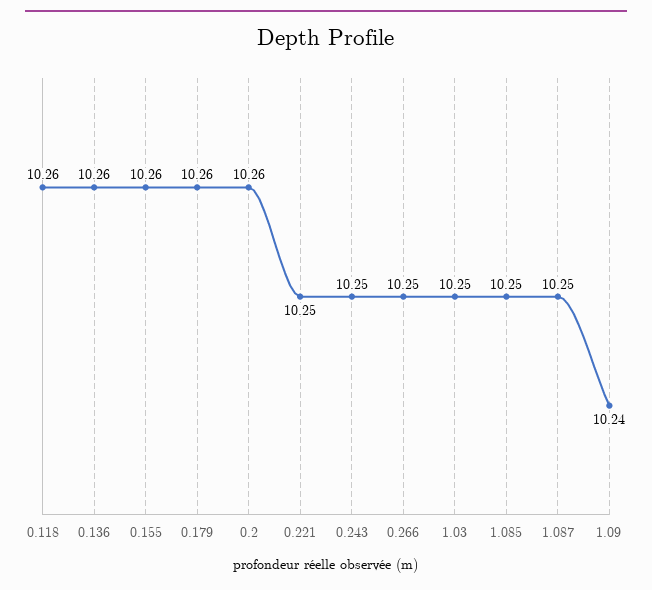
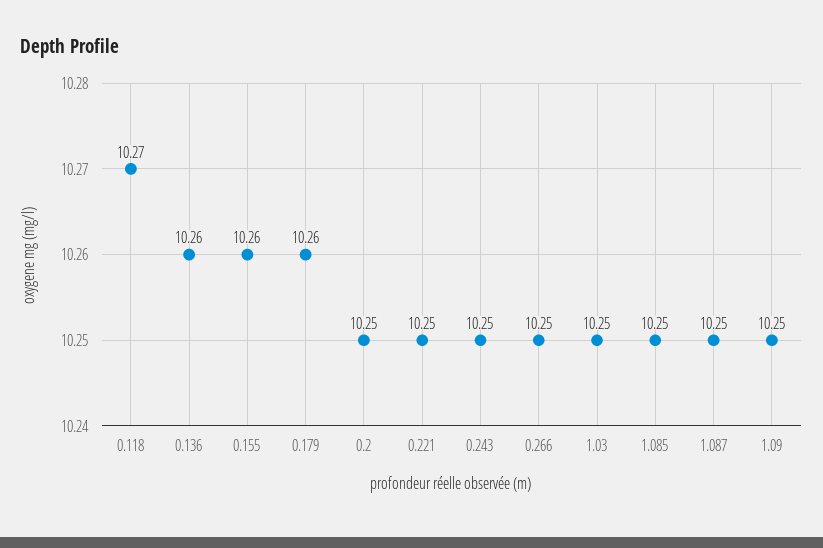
  {
-   "0.118": 10.26,
+   "0.118": 10.27,
    "0.136": 10.26,
    "0.155": 10.26,
    "0.179": 10.26,
-   "0.2": 10.26,
+   "0.2": 10.25,
    "0.221": 10.25,
    "0.243": 10.25,
    "0.266": 10.25,
    "1.03": 10.25,
    "1.085": 10.25,
    "1.087": 10.25,
-   "1.09": 10.24
+   "1.09": 10.25
  }

